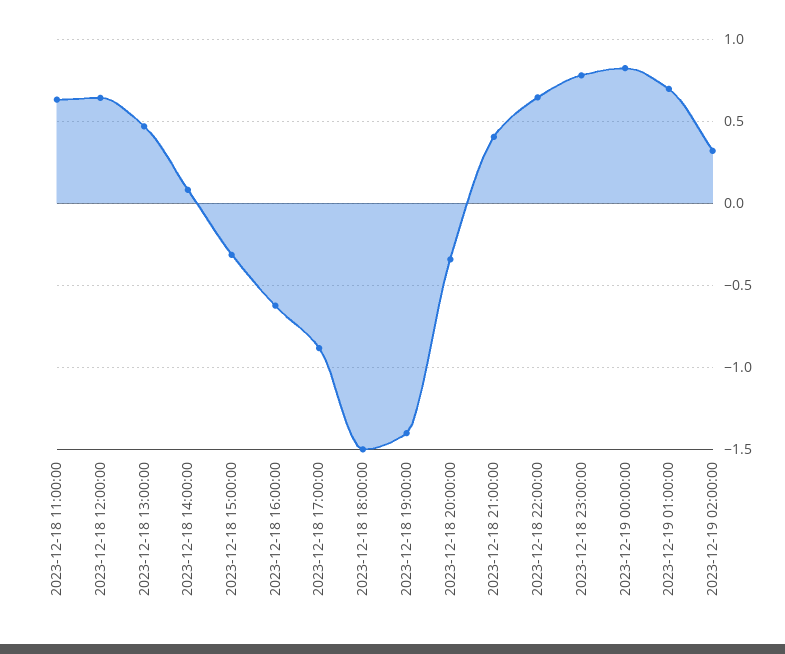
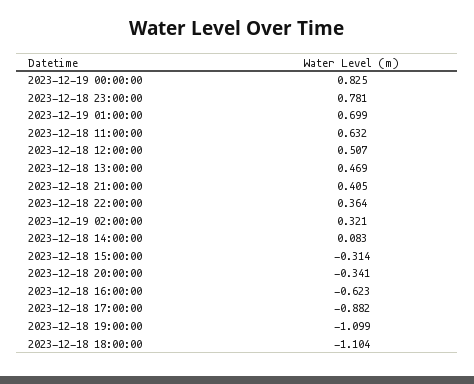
  {
    "2023-12-18 11:00:00": 0.632,
-   "2023-12-18 12:00:00": 0.65,
+   "2023-12-18 12:00:00": 0.507,
    "2023-12-18 13:00:00": 0.469,
    "2023-12-18 14:00:00": 0.083,
    "2023-12-18 15:00:00": -0.314,
    "2023-12-18 16:00:00": -0.623,
    "2023-12-18 17:00:00": -0.882,
-   "2023-12-18 18:00:00": -1.5,
+   "2023-12-18 18:00:00": -1.104,
-   "2023-12-18 19:00:00": -1.4,
+   "2023-12-18 19:00:00": -1.099,
    "2023-12-18 20:00:00": -0.341,
    "2023-12-18 21:00:00": 0.405,
-   "2023-12-18 22:00:00": 0.65,
+   "2023-12-18 22:00:00": 0.364,
    "2023-12-18 23:00:00": 0.781,
    "2023-12-19 00:00:00": 0.825,
    "2023-12-19 01:00:00": 0.699,
    "2023-12-19 02:00:00": 0.321
  }

